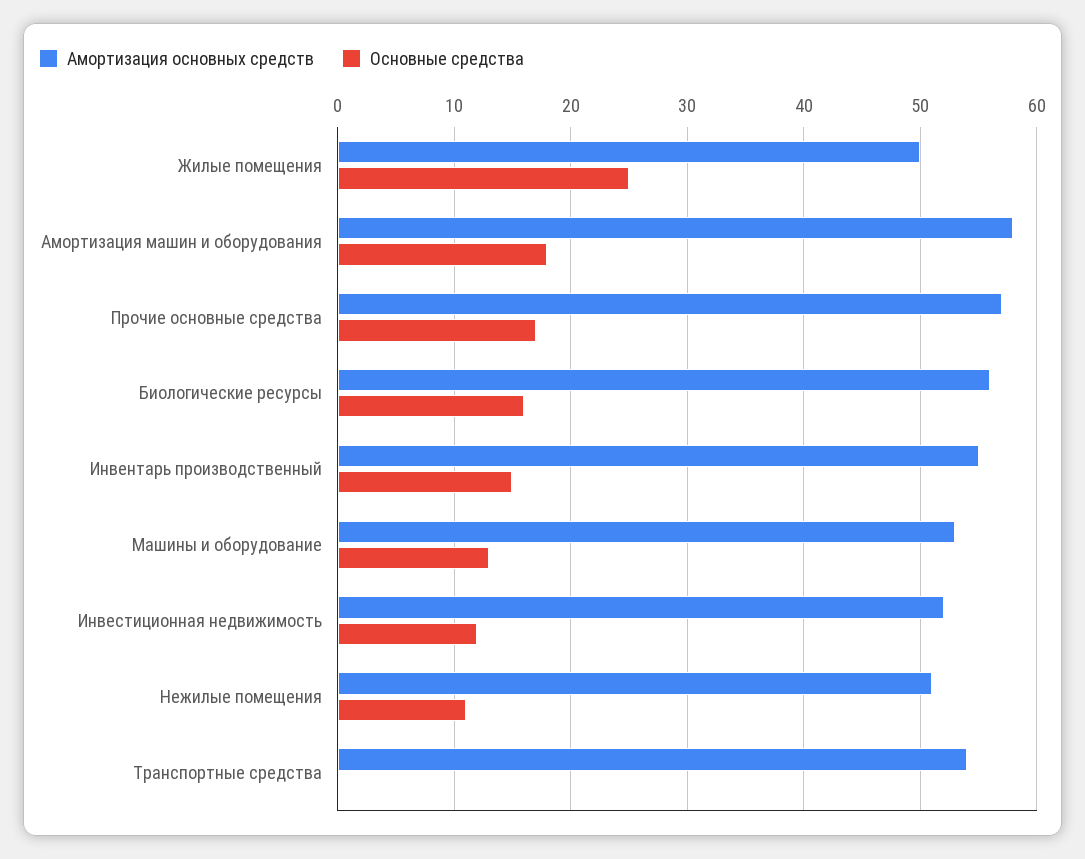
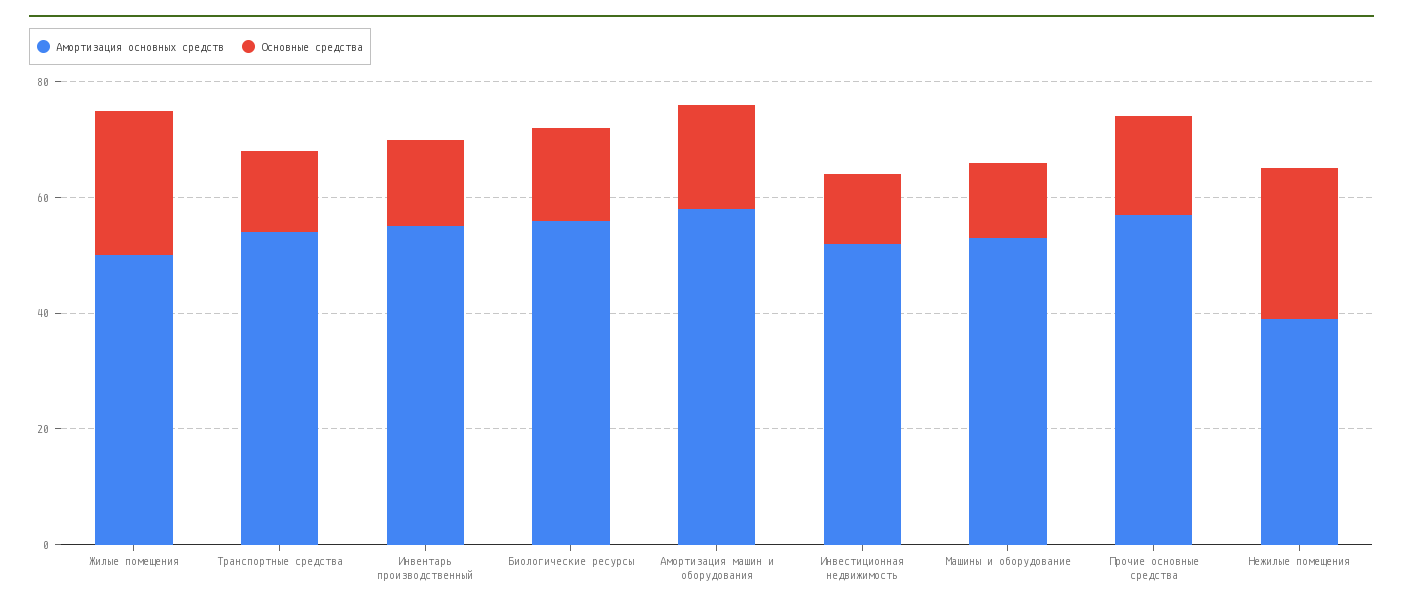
  {
    "Амортизация основных средств": {
      "Жилые помещения": 50,
      "Амортизация машин и оборудования": 58,
      "Прочие основные средства": 57,
      "Биологические ресурсы": 56,
      "Инвентарь производственный": 55,
      "Машины и оборудование": 53,
      "Инвестиционная недвижимость": 52,
-     "Нежилые помещения": 51,
+     "Нежилые помещения": 40,
      "Транспортные средства": 54
    },
    "Основные средства": {
      "Жилые помещения": 25,
      "Амортизация машин и оборудования": 18,
      "Прочие основные средства": 17,
      "Биологические ресурсы": 16,
      "Инвентарь производственный": 15,
      "Машины и оборудование": 13,
      "Инвестиционная недвижимость": 12,
-     "Нежилые помещения": 11,
+     "Нежилые помещения": 25,
-     "Транспортные средства": 0
+     "Транспортные средства": 15
    }
  }

